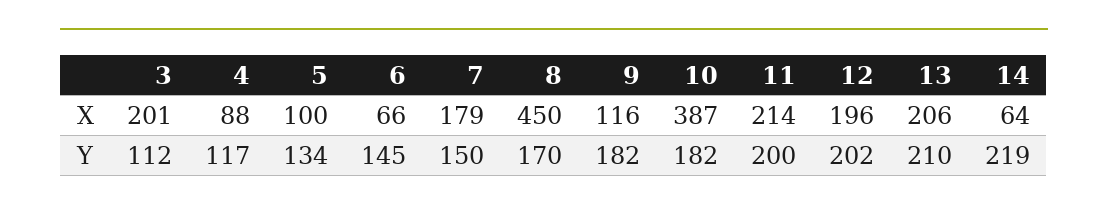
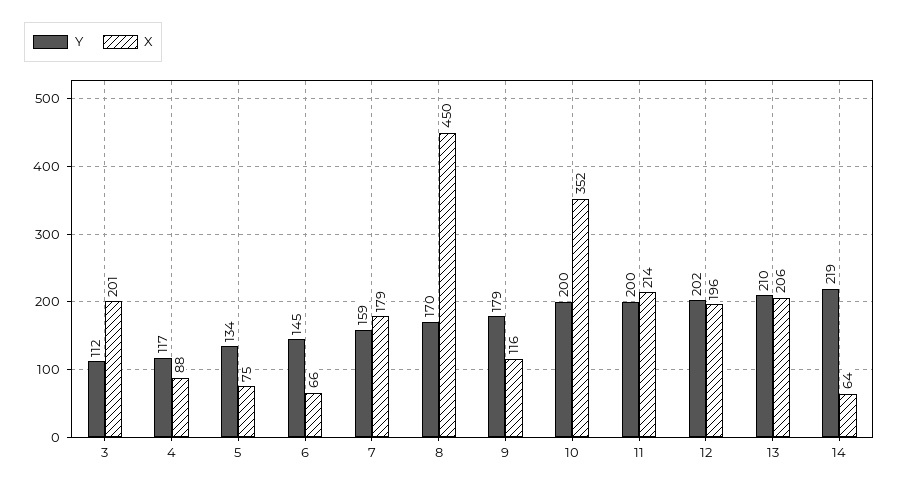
  {
    "X": {
      "3": 201,
      "4": 88,
-     "5": 100,
+     "5": 75,
      "6": 66,
      "7": 179,
      "8": 450,
      "9": 116,
-     "10": 387,
+     "10": 352,
      "11": 214,
      "12": 196,
      "13": 206,
      "14": 64
    },
    "Y": {
      "3": 112,
      "4": 117,
      "5": 134,
      "6": 145,
-     "7": 150,
+     "7": 159,
      "8": 170,
-     "9": 182,
+     "9": 179,
-     "10": 182,
+     "10": 200,
      "11": 200,
      "12": 202,
      "13": 210,
      "14": 219
    }
  }

